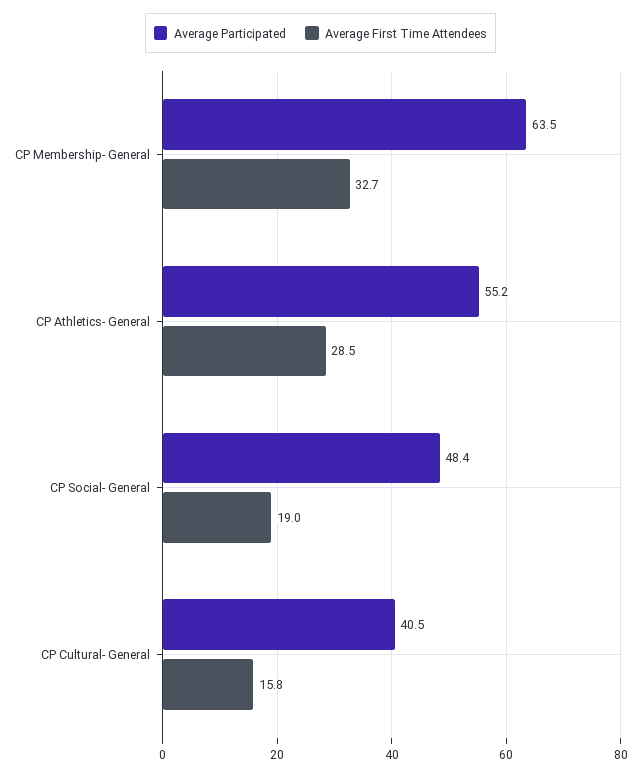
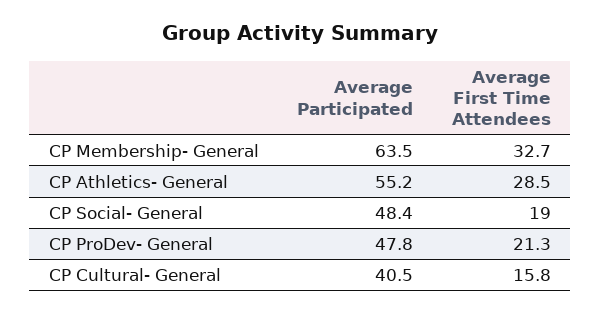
  {
    "Average Participated": {
      "CP Membership- General": 63.5,
      "CP Athletics- General": 55.2,
      "CP Social- General": 48.4,
-     "CP Cultural- General": 40.5
+     "CP Cultural- General": 40.5,
+     "CP ProDev- General": 47.8
    },
    "Average First Time Attendees": {
      "CP Membership- General": 32.7,
      "CP Athletics- General": 28.5,
      "CP Social- General": 19,
-     "CP Cultural- General": 15.8
+     "CP Cultural- General": 15.8,
+     "CP ProDev- General": 21.3
    }
  }

